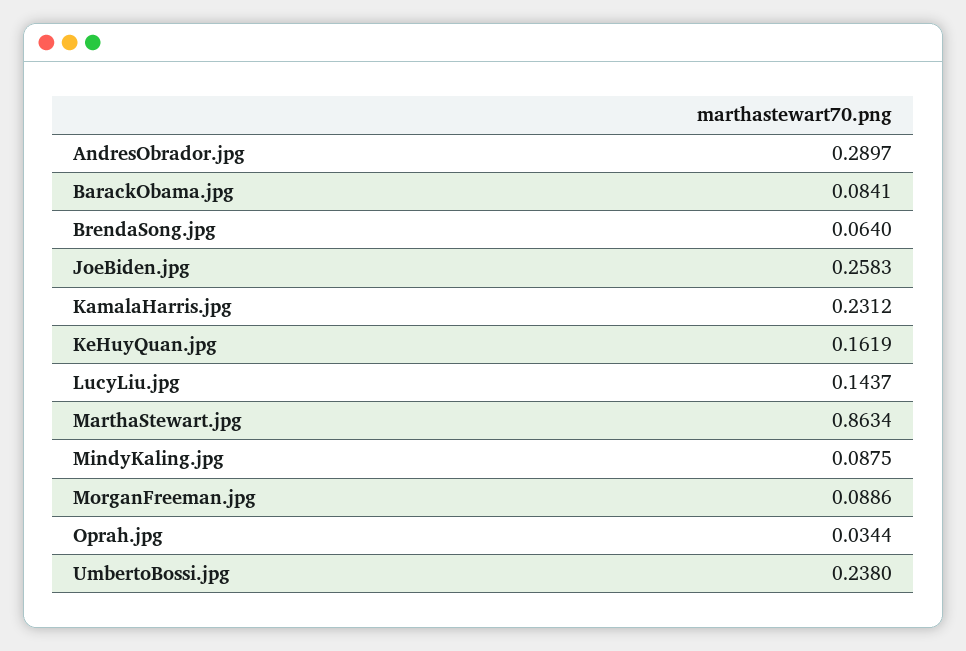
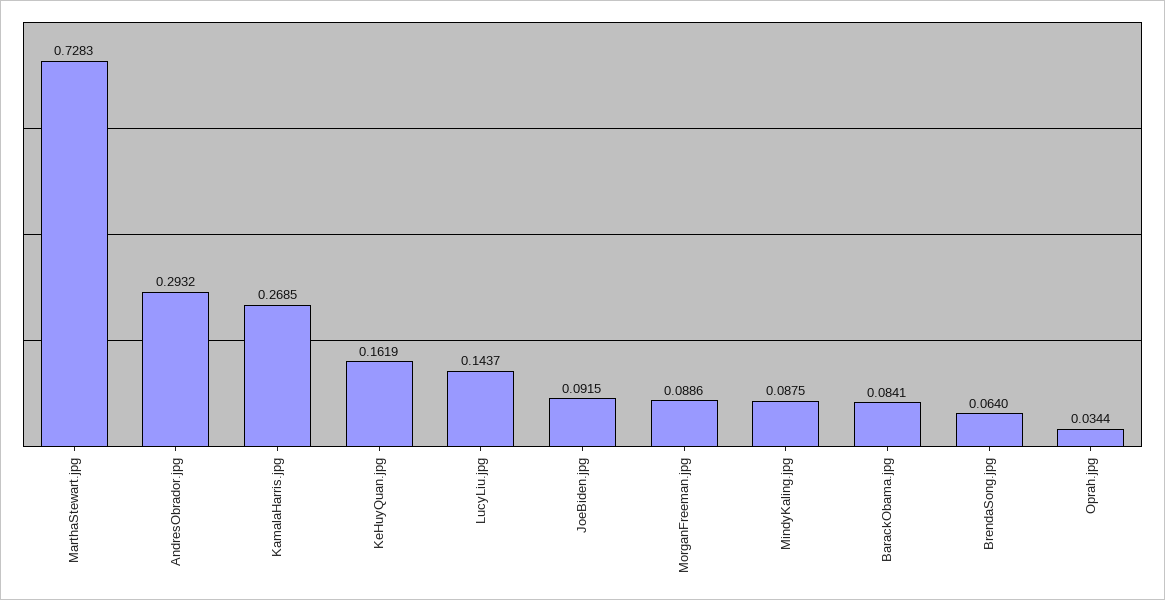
  {
-   "AndresObrador.jpg": 0.2897,
+   "AndresObrador.jpg": 0.2932,
    "BarackObama.jpg": 0.0841,
    "BrendaSong.jpg": 0.064,
-   "JoeBiden.jpg": 0.2583,
+   "JoeBiden.jpg": 0.0915,
-   "KamalaHarris.jpg": 0.2312,
+   "KamalaHarris.jpg": 0.2685,
    "KeHuyQuan.jpg": 0.1619,
    "LucyLiu.jpg": 0.1437,
-   "MarthaStewart.jpg": 0.8634,
+   "MarthaStewart.jpg": 0.7283,
    "MindyKaling.jpg": 0.0875,
    "MorganFreeman.jpg": 0.0886,
-   "Oprah.jpg": 0.0344,
+   "Oprah.jpg": 0.0344
-   "UmbertoBossi.jpg": 0.238
  }

